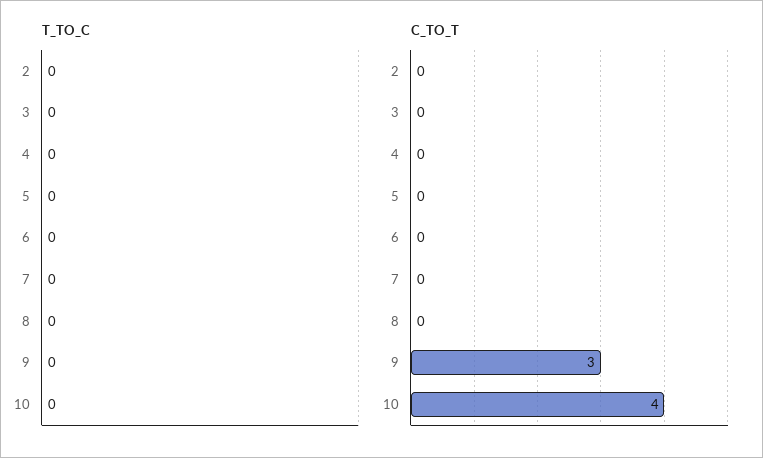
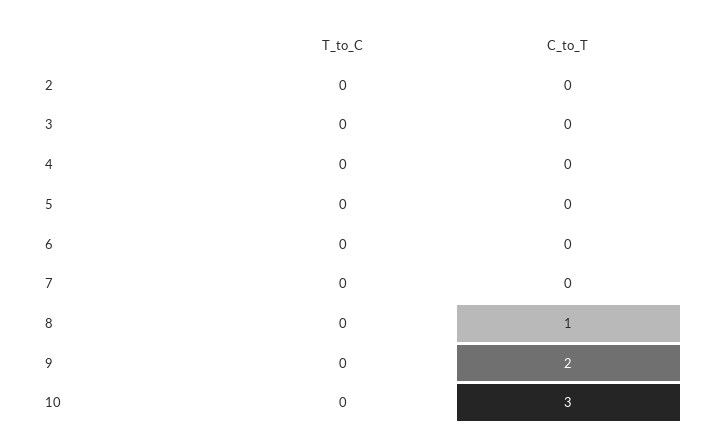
  {
    "T_TO_C": {
      "2": 0,
      "3": 0,
      "4": 0,
      "5": 0,
      "6": 0,
      "7": 0,
      "8": 0,
      "9": 0,
      "10": 0
    },
    "C_TO_T": {
      "2": 0,
      "3": 0,
      "4": 0,
      "5": 0,
      "6": 0,
      "7": 0,
-     "8": 0,
+     "8": 1,
-     "9": 3,
+     "9": 2,
-     "10": 4
+     "10": 3
    }
  }

